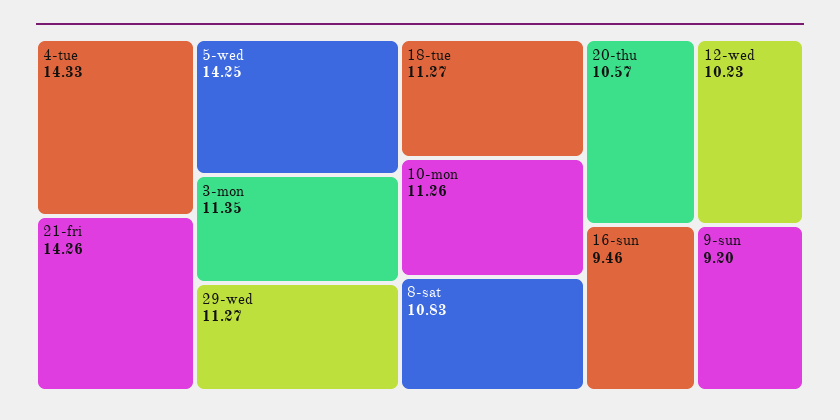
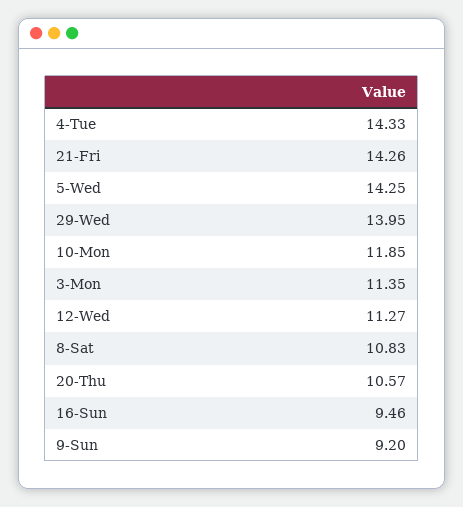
  {
    "4-tue": 14.33,
    "21-fri": 14.26,
    "5-wed": 14.25,
    "3-mon": 11.35,
-   "29-wed": 11.27,
+   "29-wed": 13.95,
-   "18-tue": 11.27,
-   "10-mon": 11.26,
+   "10-mon": 11.85,
    "8-sat": 10.83,
    "20-thu": 10.57,
-   "12-wed": 10.23,
+   "12-wed": 11.27,
    "16-sun": 9.46,
    "9-sun": 9.2
  }

